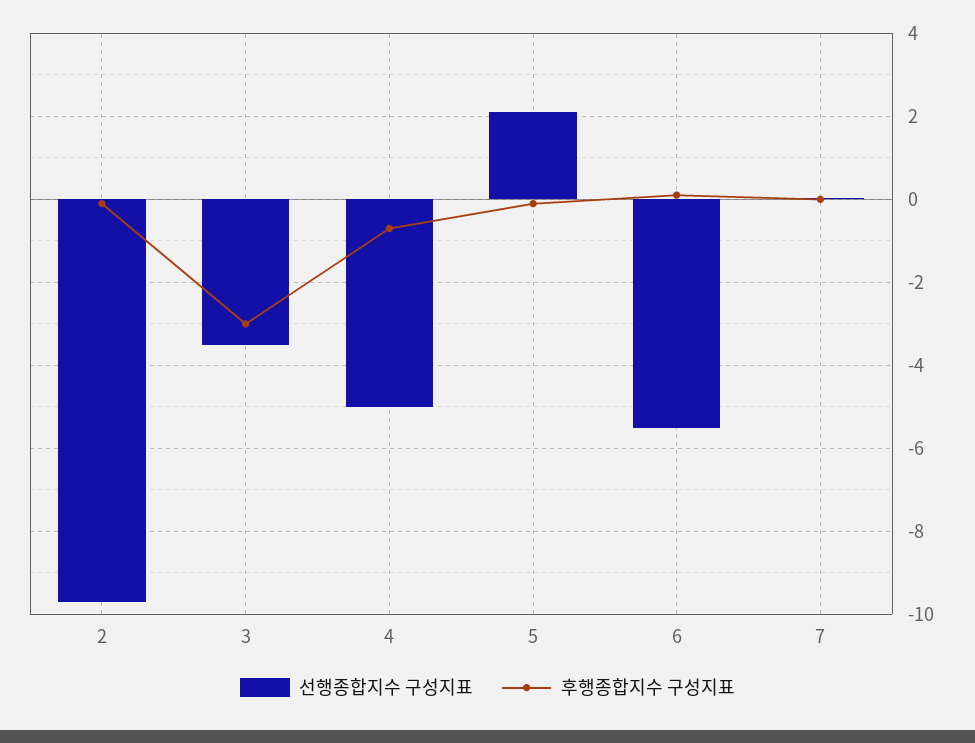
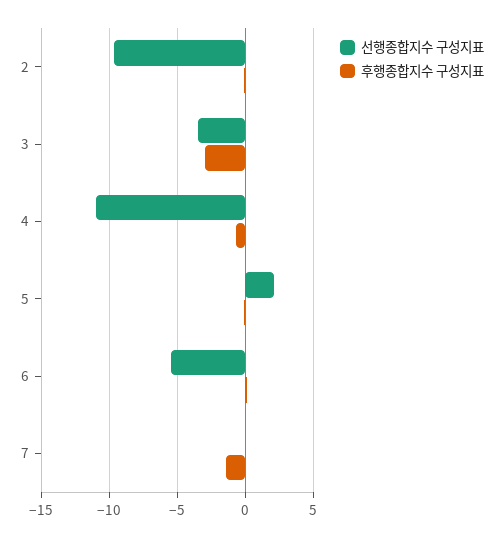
  {
    "선행종합지수 구성지표": {
      "2": -9.8,
      "3": -3.6,
-     "4": -5,
+     "4": -11,
      "5": 2.2,
      "6": -5.6,
      "7": 0
    },
    "후행종합지수 구성지표": {
      "2": -0.2,
      "3": -3,
      "4": -0.8,
      "5": -0.2,
      "6": 0.2,
-     "7": 0
+     "7": -1.5
    }
  }

